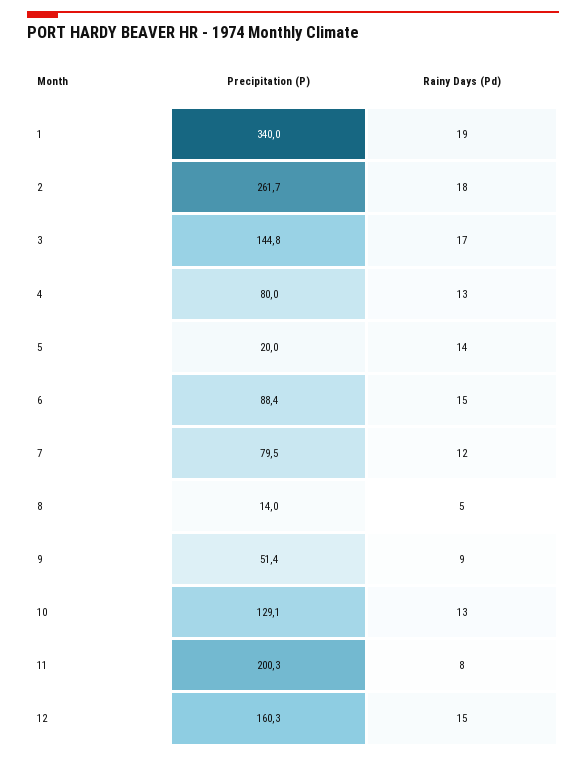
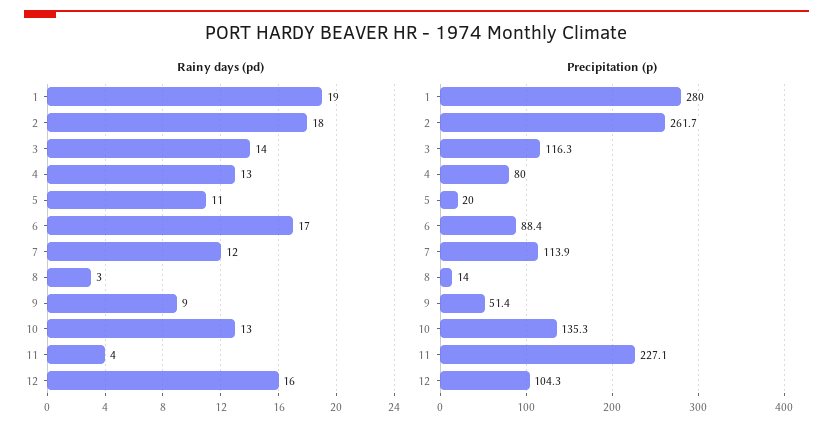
  {
    "Precipitation (P)": {
-     "1": 340,
+     "1": 280,
      "2": 261.7,
-     "3": 144.8,
+     "3": 116.3,
      "4": 80,
      "5": 20,
      "6": 88.4,
-     "7": 79.5,
+     "7": 113.9,
      "8": 14,
      "9": 51.4,
-     "10": 129.1,
+     "10": 135.3,
-     "11": 200.3,
+     "11": 227.1,
-     "12": 160.3
+     "12": 104.3
    },
    "Rainy Days (Pd)": {
      "1": 19,
      "2": 18,
-     "3": 17,
+     "3": 14,
      "4": 13,
-     "5": 14,
+     "5": 11,
-     "6": 15,
+     "6": 17,
      "7": 12,
-     "8": 5,
+     "8": 3,
      "9": 9,
      "10": 13,
-     "11": 8,
+     "11": 4,
-     "12": 15
+     "12": 16
    }
  }

